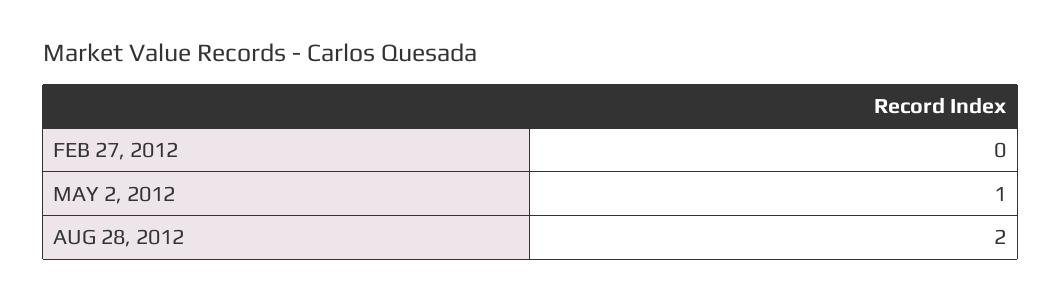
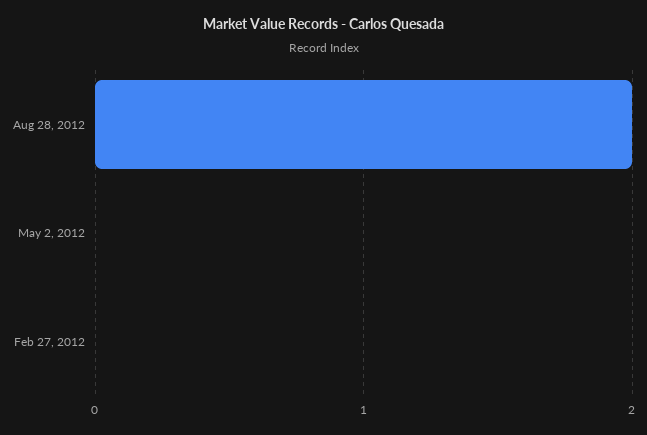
  {
    "FEB 27, 2012": 0,
-   "MAY 2, 2012": 1,
+   "MAY 2, 2012": 0,
    "AUG 28, 2012": 2
  }

